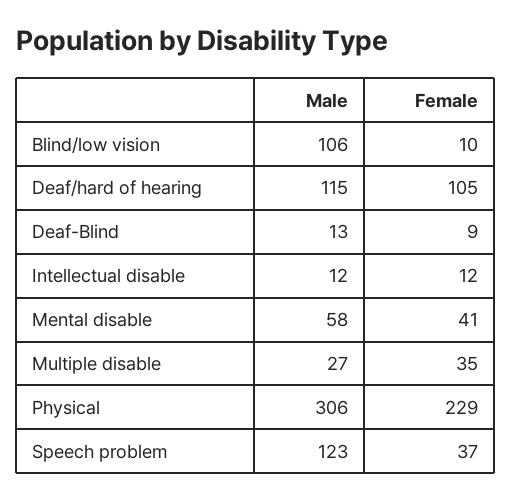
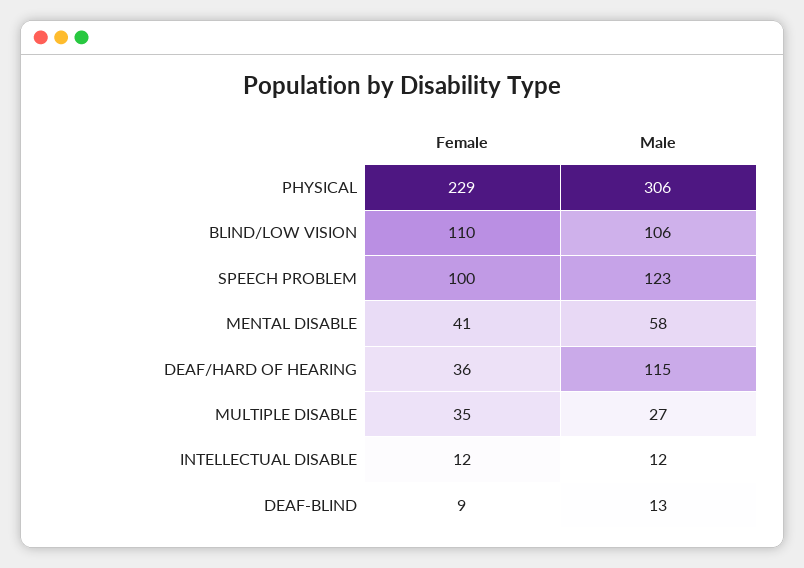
  {
    "Male": {
      "Blind/low vision": 106,
      "Deaf/hard of hearing": 115,
      "Deaf-Blind": 13,
      "Intellectual disable": 12,
      "Mental disable": 58,
      "Multiple disable": 27,
      "Physical": 306,
      "Speech problem": 123
    },
    "Female": {
-     "Blind/low vision": 10,
+     "Blind/low vision": 110,
-     "Deaf/hard of hearing": 105,
+     "Deaf/hard of hearing": 36,
      "Deaf-Blind": 9,
      "Intellectual disable": 12,
      "Mental disable": 41,
      "Multiple disable": 35,
      "Physical": 229,
-     "Speech problem": 37
+     "Speech problem": 100
    }
  }

